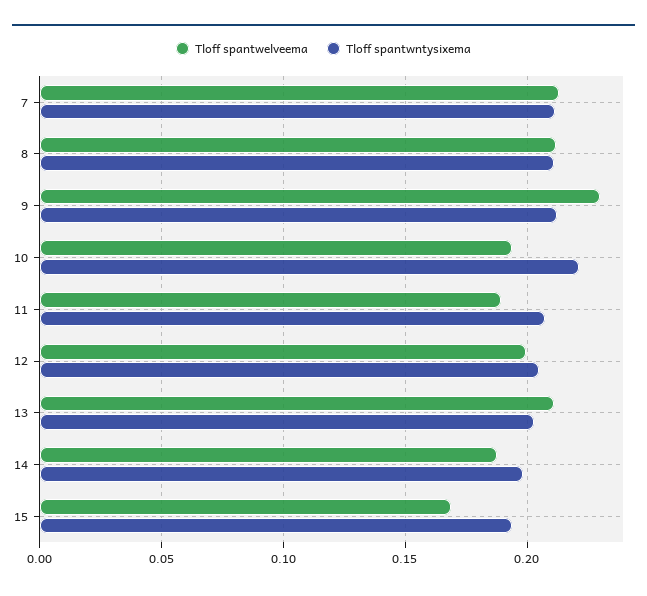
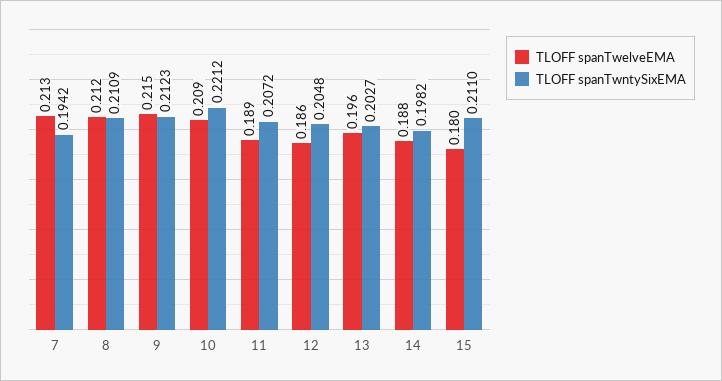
  {
    "Tloff spantwelveema": {
      "7": 0.213,
      "8": 0.212,
-     "9": 0.23,
+     "9": 0.215,
-     "10": 0.195,
+     "10": 0.209,
      "11": 0.189,
-     "12": 0.2,
+     "12": 0.186,
-     "13": 0.21,
+     "13": 0.196,
      "14": 0.188,
-     "15": 0.17
+     "15": 0.18
    },
    "Tloff spantwntysixema": {
-     "7": 0.21,
+     "7": 0.1942,
      "8": 0.2109,
      "9": 0.2123,
      "10": 0.2212,
      "11": 0.2072,
      "12": 0.2048,
      "13": 0.2027,
      "14": 0.1982,
-     "15": 0.195
+     "15": 0.211
    }
  }

